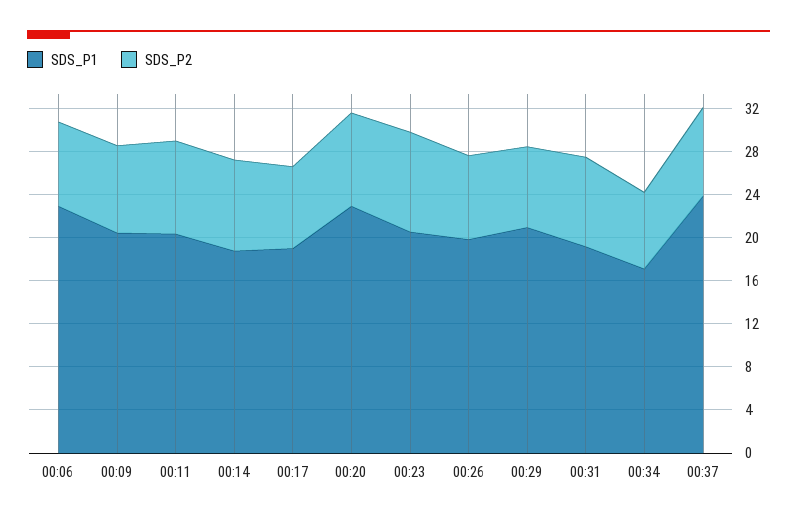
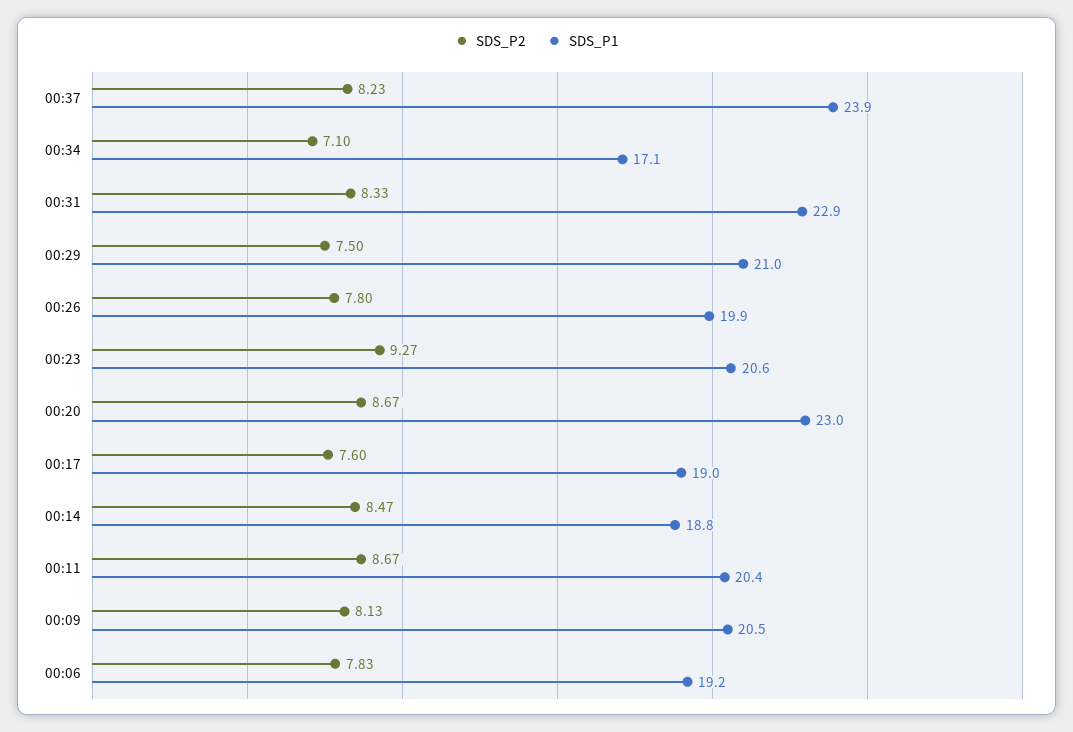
  {
    "SDS_P1": {
-     "00:06": 23,
+     "00:06": 19.2,
      "00:09": 20.5,
      "00:11": 20.4,
      "00:14": 18.8,
      "00:17": 19,
      "00:20": 23,
      "00:23": 20.6,
      "00:26": 19.9,
      "00:29": 21,
-     "00:31": 19,
+     "00:31": 22.9,
      "00:34": 17.1,
      "00:37": 23.9
    },
    "SDS_P2": {
      "00:06": 7.83,
      "00:09": 8.13,
      "00:11": 8.67,
      "00:14": 8.47,
      "00:17": 7.6,
      "00:20": 8.67,
      "00:23": 9.27,
      "00:26": 7.8,
      "00:29": 7.5,
      "00:31": 8.33,
      "00:34": 7.1,
      "00:37": 8.23
    }
  }

